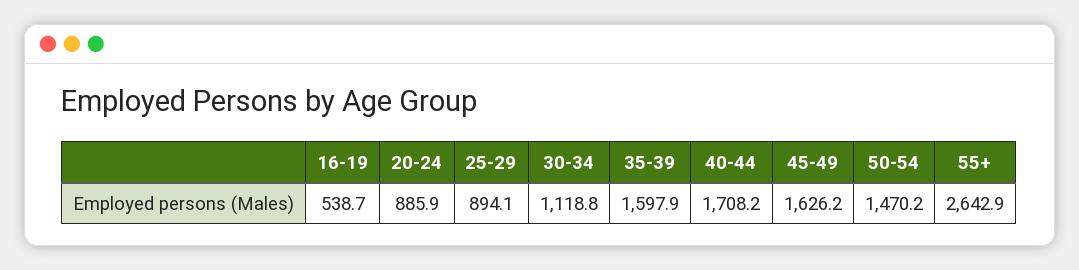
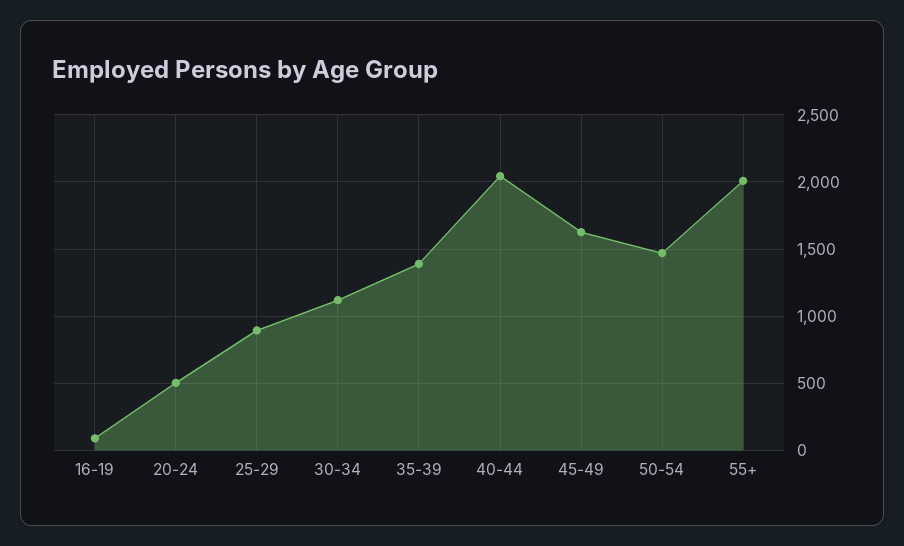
  {
-   "16-19": 538.7,
+   "16-19": 100,
-   "20-24": 885.9,
+   "20-24": 500,
    "25-29": 894.1,
    "30-34": 1118.8,
-   "35-39": 1597.9,
+   "35-39": 1400,
-   "40-44": 1708.2,
+   "40-44": 2050,
    "45-49": 1626.2,
    "50-54": 1470.2,
-   "55+": 2642.9
+   "55+": 2000
  }

